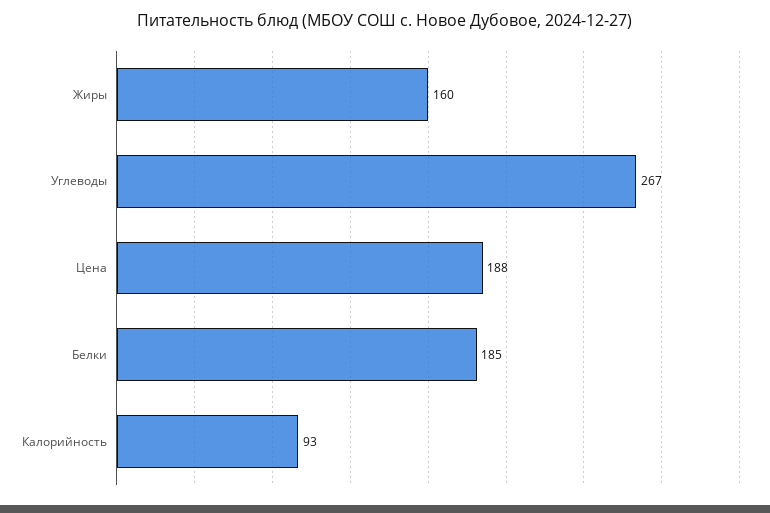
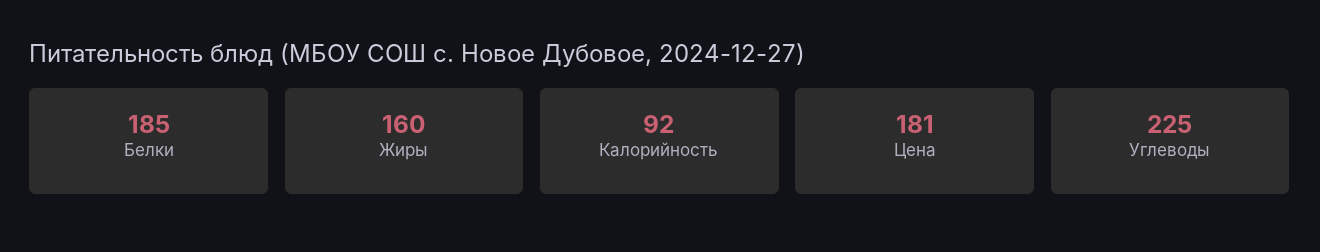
  {
    "Жиры": 160,
-   "Углеводы": 267,
+   "Углеводы": 225,
-   "Цена": 188,
+   "Цена": 181,
    "Белки": 185,
-   "Калорийность": 93
+   "Калорийность": 92
  }

